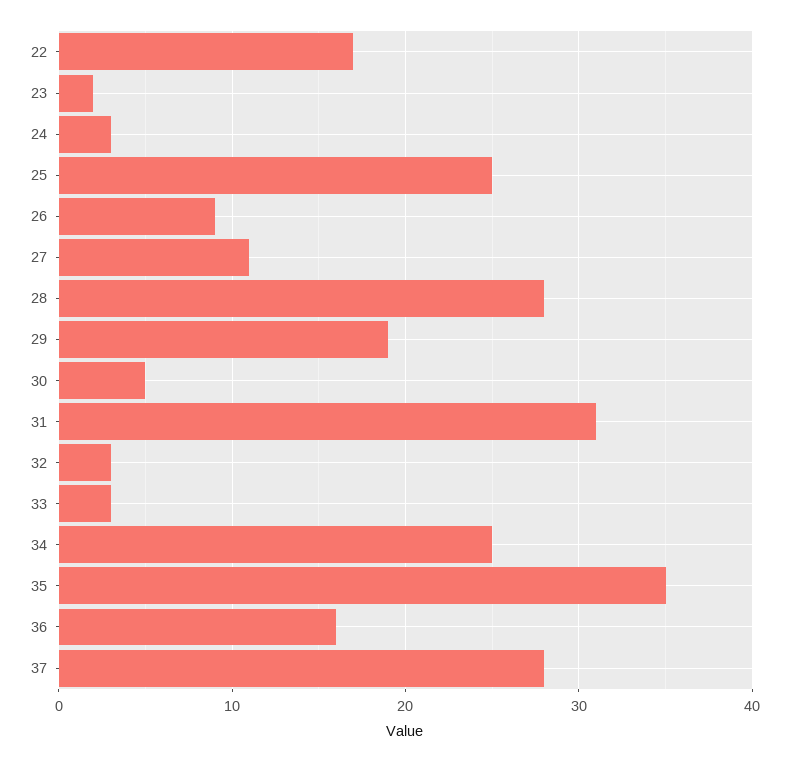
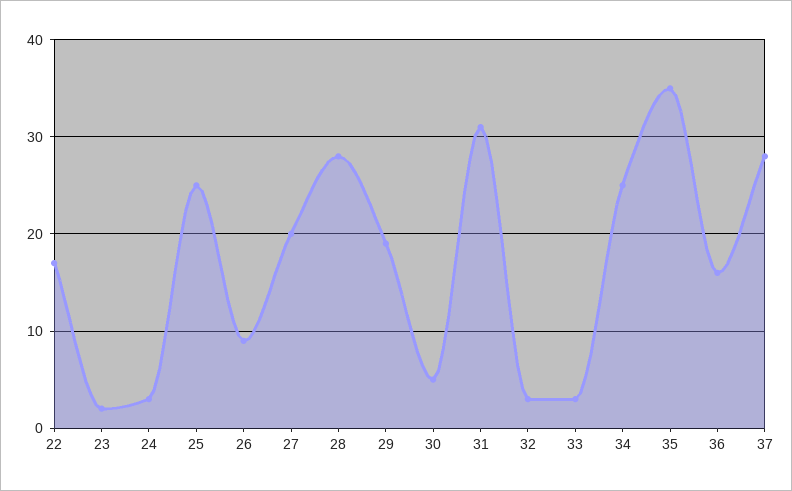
  {
    "22": 17,
    "23": 2,
    "24": 3,
    "25": 25,
    "26": 9,
-   "27": 11,
+   "27": 20,
    "28": 28,
    "29": 19,
    "30": 5,
    "31": 31,
    "32": 3,
    "33": 3,
    "34": 25,
    "35": 35,
    "36": 16,
    "37": 28
  }

